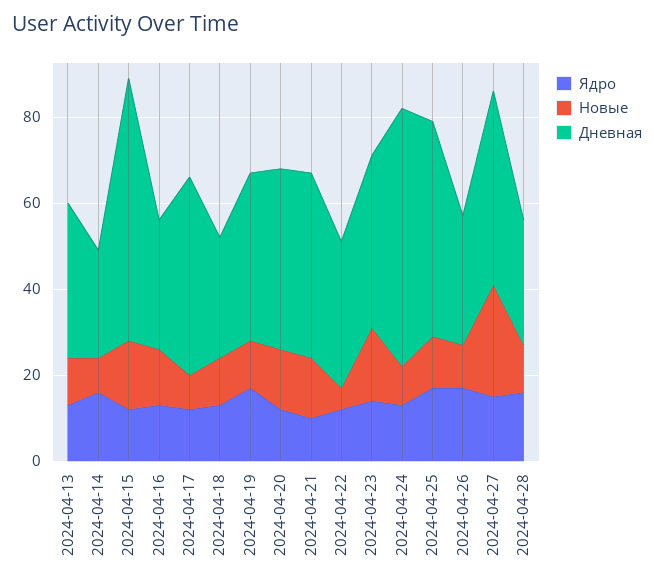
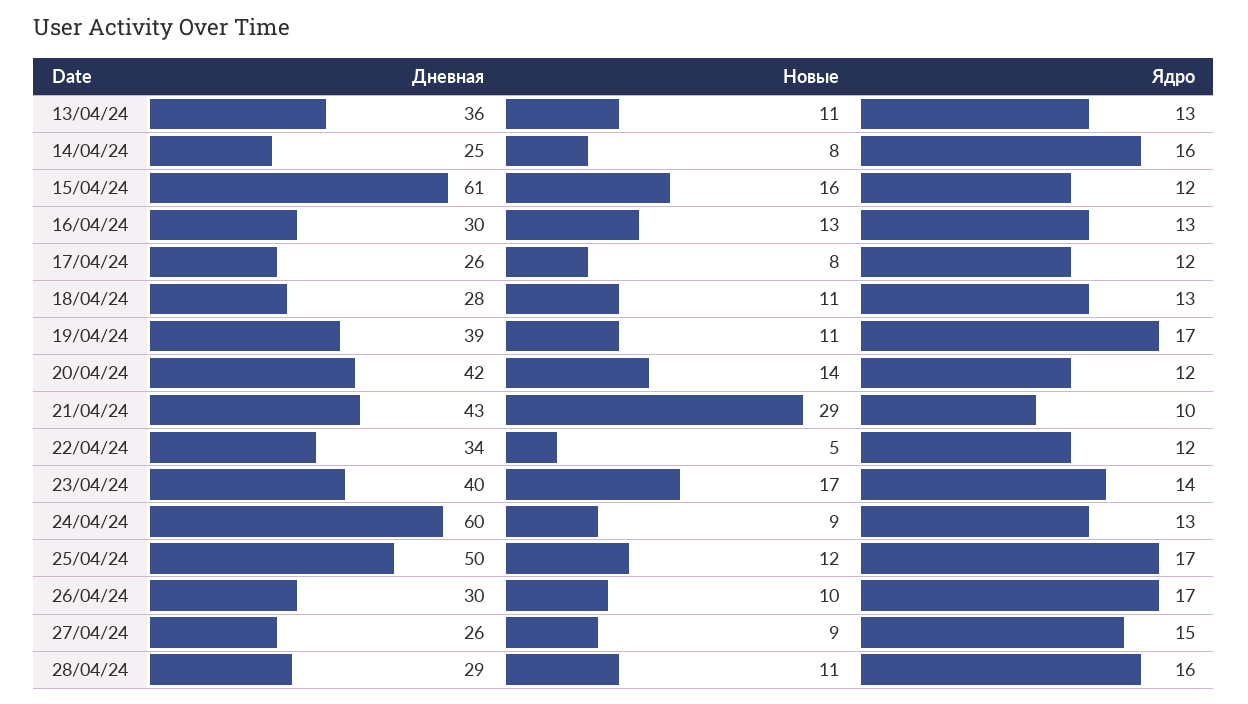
  {
    "Ядро": {
      "2024-04-13": 13,
      "2024-04-14": 16,
      "2024-04-15": 12,
      "2024-04-16": 13,
      "2024-04-17": 12,
      "2024-04-18": 13,
      "2024-04-19": 17,
      "2024-04-20": 12,
      "2024-04-21": 10,
      "2024-04-22": 12,
      "2024-04-23": 14,
      "2024-04-24": 13,
      "2024-04-25": 17,
      "2024-04-26": 17,
      "2024-04-27": 15,
      "2024-04-28": 16
    },
    "Новые": {
      "2024-04-13": 11,
      "2024-04-14": 8,
      "2024-04-15": 16,
      "2024-04-16": 13,
      "2024-04-17": 8,
      "2024-04-18": 11,
      "2024-04-19": 11,
      "2024-04-20": 14,
-     "2024-04-21": 15,
+     "2024-04-21": 29,
      "2024-04-22": 5,
      "2024-04-23": 17,
      "2024-04-24": 9,
      "2024-04-25": 12,
      "2024-04-26": 10,
-     "2024-04-27": 25,
+     "2024-04-27": 9,
      "2024-04-28": 11
    },
    "Дневная": {
      "2024-04-13": 36,
      "2024-04-14": 25,
      "2024-04-15": 61,
      "2024-04-16": 30,
-     "2024-04-17": 45,
+     "2024-04-17": 26,
      "2024-04-18": 28,
      "2024-04-19": 39,
      "2024-04-20": 42,
      "2024-04-21": 43,
      "2024-04-22": 34,
      "2024-04-23": 40,
      "2024-04-24": 60,
      "2024-04-25": 50,
      "2024-04-26": 30,
-     "2024-04-27": 45,
+     "2024-04-27": 26,
      "2024-04-28": 29
    }
  }

